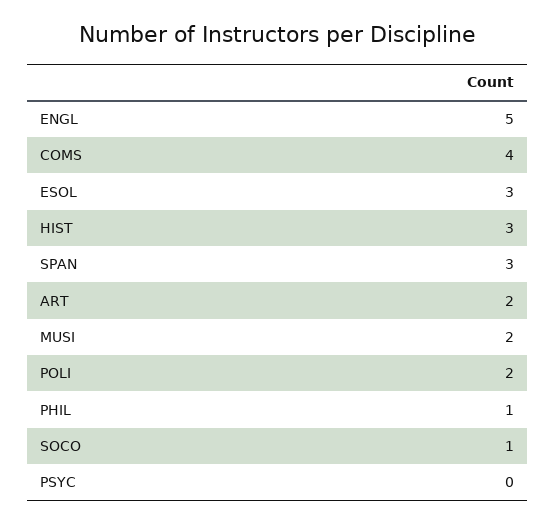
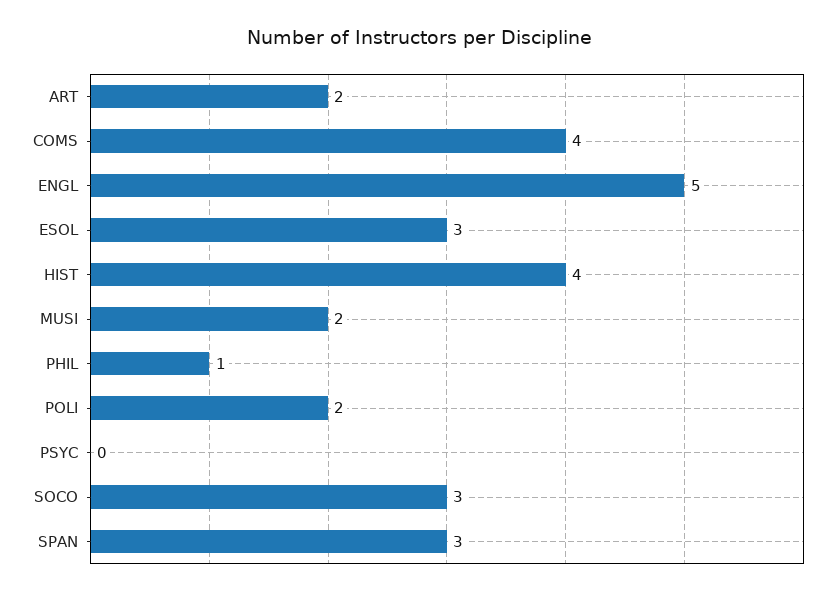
  {
    "ENGL": 5,
    "COMS": 4,
    "ESOL": 3,
-   "HIST": 3,
+   "HIST": 4,
    "SPAN": 3,
    "ART": 2,
    "MUSI": 2,
    "POLI": 2,
    "PHIL": 1,
-   "SOCO": 1,
+   "SOCO": 3,
    "PSYC": 0
  }

